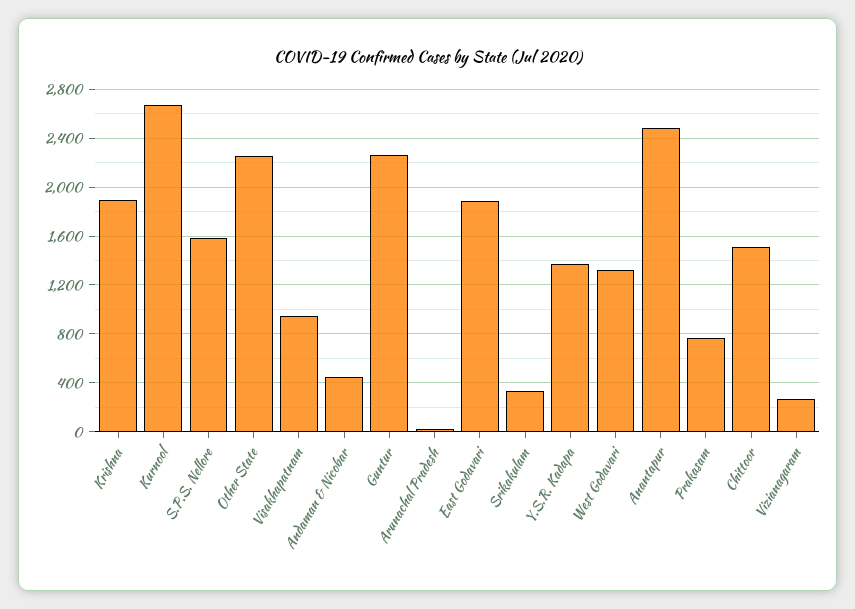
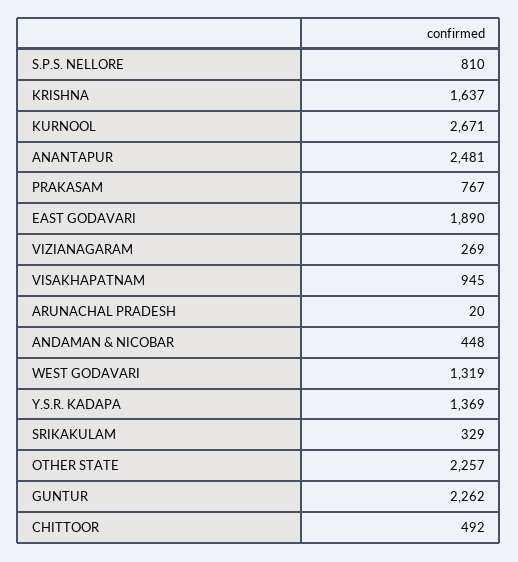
  {
-   "Krishna": 1900,
+   "Krishna": 1637,
    "Kurnool": 2671,
-   "S.P.S. Nellore": 1600,
+   "S.P.S. Nellore": 810,
    "Other State": 2257,
    "Visakhapatnam": 945,
    "Andaman & Nicobar": 448,
    "Guntur": 2262,
    "Arunachal Pradesh": 20,
    "East Godavari": 1890,
    "Srikakulam": 329,
    "Y.S.R. Kadapa": 1369,
    "West Godavari": 1319,
    "Anantapur": 2481,
    "Prakasam": 767,
-   "Chittoor": 1500,
+   "Chittoor": 492,
    "Vizianagaram": 269
  }

